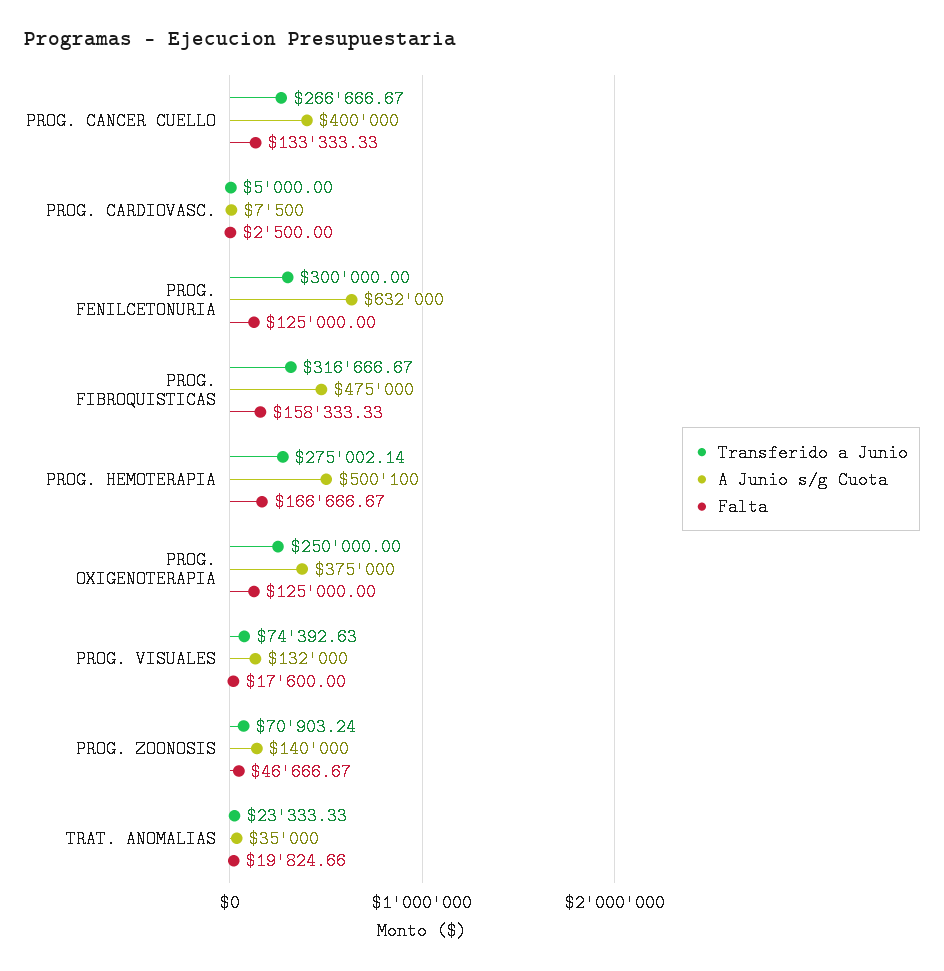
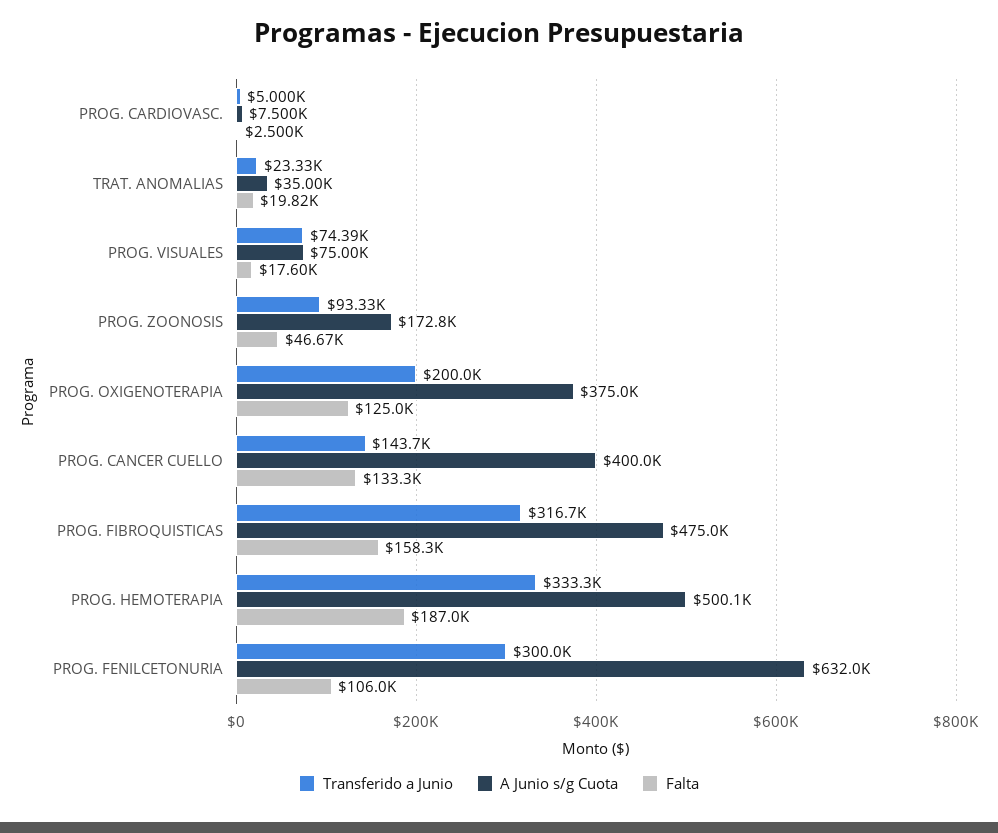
  {
    "Transferido a Junio": {
-     "PROG. CANCER CUELLO": 266666.67,
+     "PROG. CANCER CUELLO": 143700,
      "PROG. CARDIOVASC.": 5000,
      "PROG. FENILCETONURIA": 300000,
      "PROG. FIBROQUISTICAS": 316666.67,
-     "PROG. HEMOTERAPIA": 275002.14,
+     "PROG. HEMOTERAPIA": 333300,
-     "PROG. OXIGENOTERAPIA": 250000,
+     "PROG. OXIGENOTERAPIA": 200000,
      "PROG. VISUALES": 74392.63,
-     "PROG. ZOONOSIS": 70903.24,
+     "PROG. ZOONOSIS": 93330,
      "TRAT. ANOMALIAS": 23333.33
    },
    "A Junio s/g Cuota": {
      "PROG. CANCER CUELLO": 400000,
      "PROG. CARDIOVASC.": 7500,
      "PROG. FENILCETONURIA": 632000,
      "PROG. FIBROQUISTICAS": 475000,
      "PROG. HEMOTERAPIA": 500100,
      "PROG. OXIGENOTERAPIA": 375000,
-     "PROG. VISUALES": 132000,
+     "PROG. VISUALES": 75000,
-     "PROG. ZOONOSIS": 140000,
+     "PROG. ZOONOSIS": 172800,
      "TRAT. ANOMALIAS": 35000
    },
    "Falta": {
      "PROG. CANCER CUELLO": 133333.33,
      "PROG. CARDIOVASC.": 2500,
-     "PROG. FENILCETONURIA": 125000,
+     "PROG. FENILCETONURIA": 106000,
      "PROG. FIBROQUISTICAS": 158333.33,
-     "PROG. HEMOTERAPIA": 166666.67,
+     "PROG. HEMOTERAPIA": 187000,
      "PROG. OXIGENOTERAPIA": 125000,
      "PROG. VISUALES": 17600,
      "PROG. ZOONOSIS": 46666.67,
      "TRAT. ANOMALIAS": 19824.66
    }
  }

